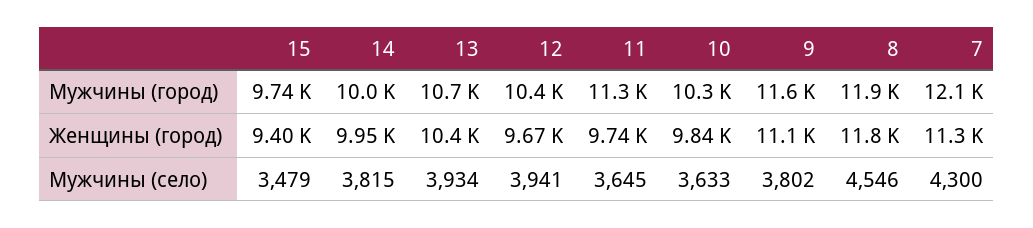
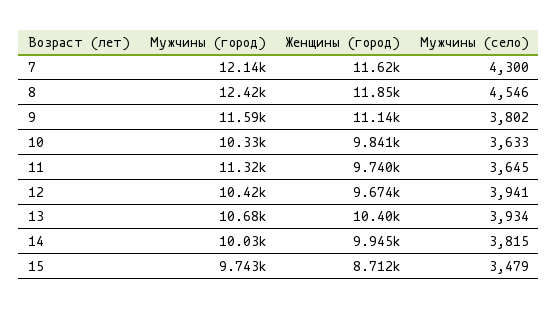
  {
    "15": {
      "Мужчины (город)": 9743,
-     "Женщины (город)": 9400,
+     "Женщины (город)": 8712,
      "Мужчины (село)": 3479
    },
    "14": {
      "Мужчины (город)": 10030,
      "Женщины (город)": 9945,
      "Мужчины (село)": 3815
    },
    "13": {
      "Мужчины (город)": 10680,
      "Женщины (город)": 10400,
      "Мужчины (село)": 3934
    },
    "12": {
      "Мужчины (город)": 10420,
      "Женщины (город)": 9674,
      "Мужчины (село)": 3941
    },
    "11": {
      "Мужчины (город)": 11320,
      "Женщины (город)": 9740,
      "Мужчины (село)": 3645
    },
    "10": {
      "Мужчины (город)": 10330,
      "Женщины (город)": 9841,
      "Мужчины (село)": 3633
    },
    "9": {
      "Мужчины (город)": 11590,
      "Женщины (город)": 11140,
      "Мужчины (село)": 3802
    },
    "8": {
-     "Мужчины (город)": 11900,
+     "Мужчины (город)": 12420,
      "Женщины (город)": 11850,
      "Мужчины (село)": 4546
    },
    "7": {
      "Мужчины (город)": 12140,
-     "Женщины (город)": 11300,
+     "Женщины (город)": 11620,
      "Мужчины (село)": 4300
    }
  }

